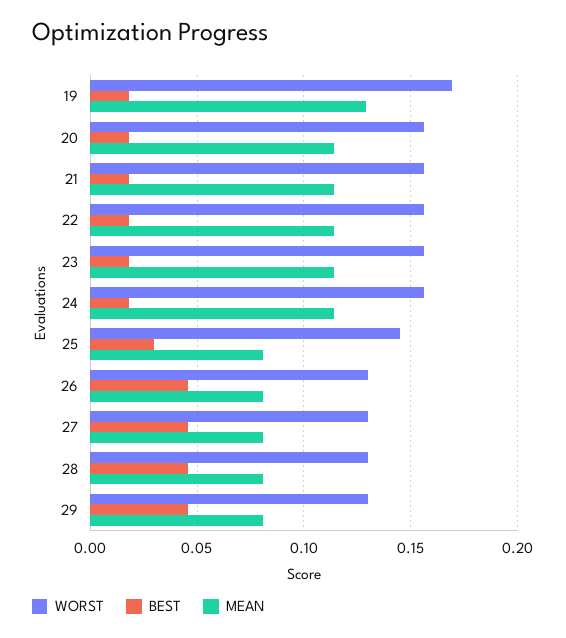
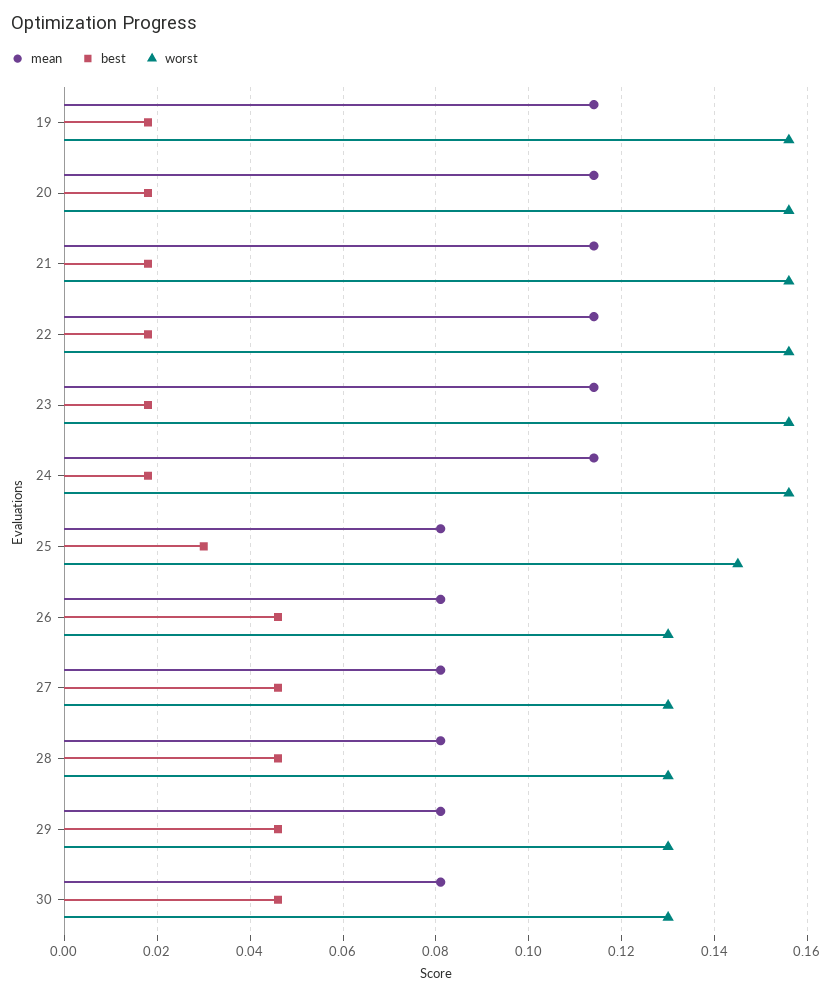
  {
    "WORST": {
-     "19": 0.17,
+     "19": 0.155,
      "20": 0.155,
      "21": 0.155,
      "22": 0.155,
      "23": 0.155,
      "24": 0.155,
      "25": 0.145,
      "26": 0.13,
      "27": 0.13,
      "28": 0.13,
-     "29": 0.13
+     "29": 0.13,
+     "30": 0.13
    },
    "BEST": {
      "19": 0.02,
      "20": 0.02,
      "21": 0.02,
      "22": 0.02,
      "23": 0.02,
      "24": 0.02,
      "25": 0.03,
      "26": 0.045,
      "27": 0.045,
      "28": 0.045,
-     "29": 0.045
+     "29": 0.045,
+     "30": 0.045
    },
    "MEAN": {
-     "19": 0.13,
+     "19": 0.115,
      "20": 0.115,
      "21": 0.115,
      "22": 0.115,
      "23": 0.115,
      "24": 0.115,
      "25": 0.08,
      "26": 0.08,
      "27": 0.08,
      "28": 0.08,
-     "29": 0.08
+     "29": 0.08,
+     "30": 0.08
    }
  }

